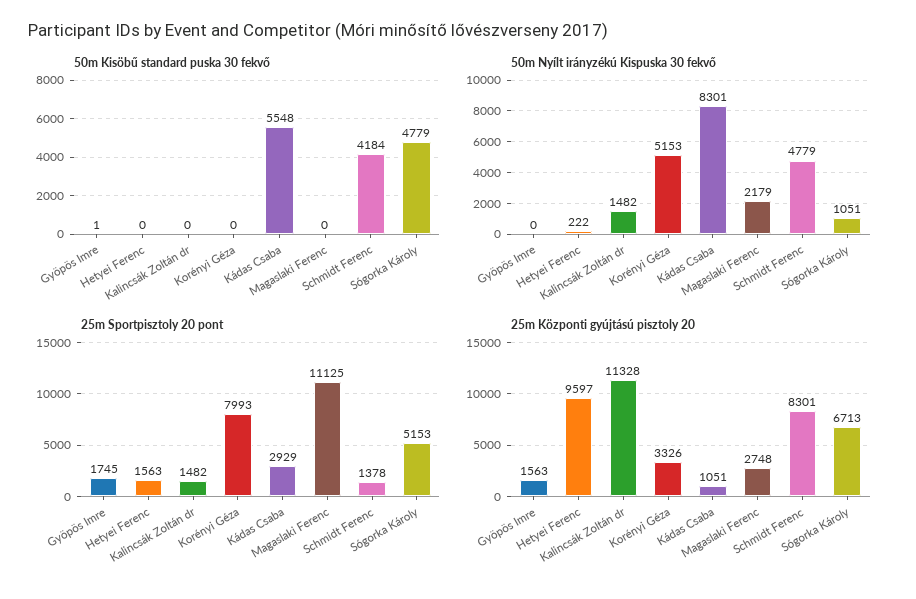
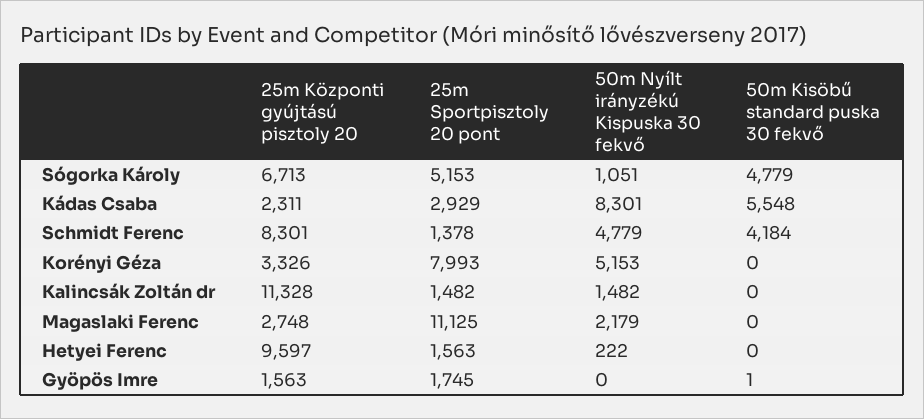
  {
    "50m Kisöbű standard puska 30 fekvő": {
      "Gyöpös Imre": 1,
      "Hetyei Ferenc": 0,
      "Kalincsák Zoltán dr": 0,
      "Korényi Géza": 0,
      "Kádas Csaba": 5548,
      "Magaslaki Ferenc": 0,
      "Schmidt Ferenc": 4184,
      "Sógorka Károly": 4779
    },
    "50m Nyílt irányzékú Kispuska 30 fekvő": {
      "Gyöpös Imre": 0,
      "Hetyei Ferenc": 222,
      "Kalincsák Zoltán dr": 1482,
      "Korényi Géza": 5153,
      "Kádas Csaba": 8301,
      "Magaslaki Ferenc": 2179,
      "Schmidt Ferenc": 4779,
      "Sógorka Károly": 1051
    },
    "25m Sportpisztoly 20 pont": {
      "Gyöpös Imre": 1745,
      "Hetyei Ferenc": 1563,
      "Kalincsák Zoltán dr": 1482,
      "Korényi Géza": 7993,
      "Kádas Csaba": 2929,
      "Magaslaki Ferenc": 11125,
      "Schmidt Ferenc": 1378,
      "Sógorka Károly": 5153
    },
    "25m Központi gyújtású pisztoly 20": {
      "Gyöpös Imre": 1563,
      "Hetyei Ferenc": 9597,
      "Kalincsák Zoltán dr": 11328,
      "Korényi Géza": 3326,
-     "Kádas Csaba": 1051,
+     "Kádas Csaba": 2311,
      "Magaslaki Ferenc": 2748,
      "Schmidt Ferenc": 8301,
      "Sógorka Károly": 6713
    }
  }

